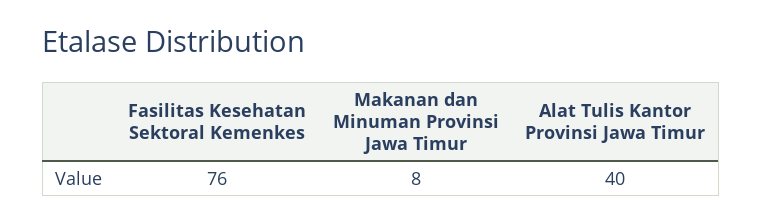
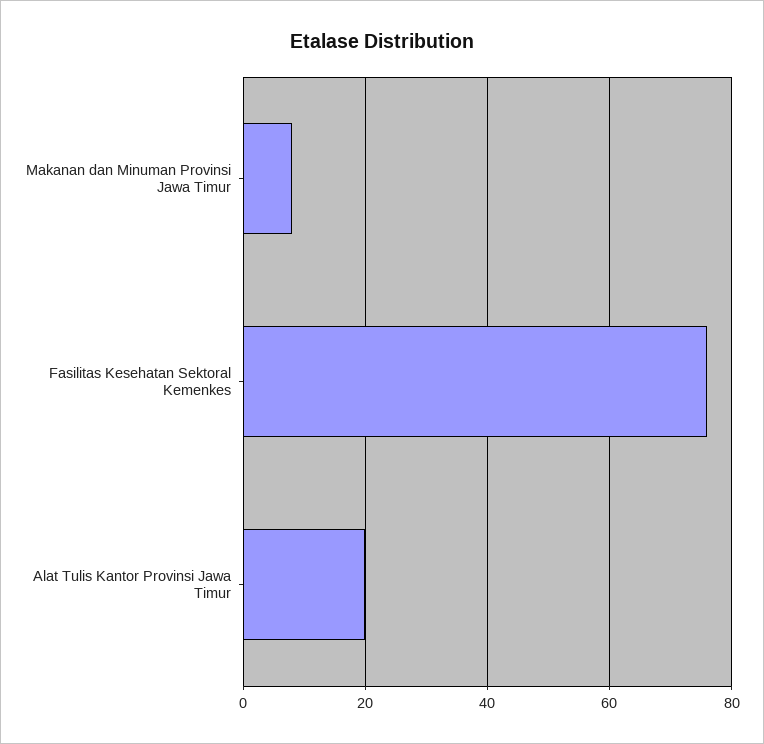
  {
    "Fasilitas Kesehatan Sektoral Kemenkes": 76,
    "Makanan dan Minuman Provinsi Jawa Timur": 8,
-   "Alat Tulis Kantor Provinsi Jawa Timur": 40
+   "Alat Tulis Kantor Provinsi Jawa Timur": 20
  }

